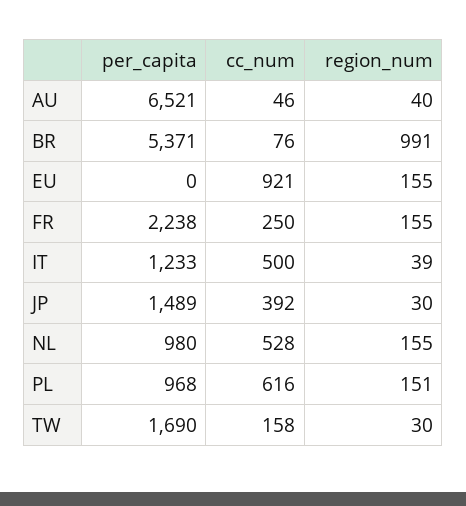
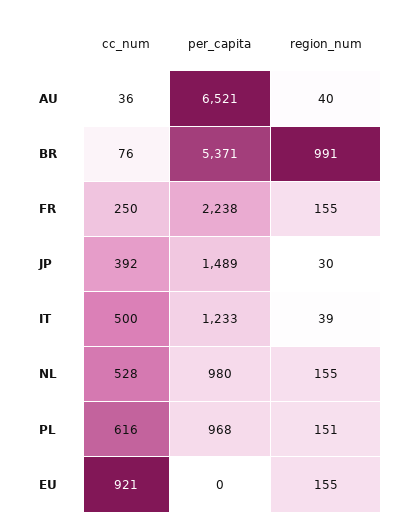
  {
    "per_capita": {
      "AU": 6521,
      "BR": 5371,
      "EU": 0,
      "FR": 2238,
      "IT": 1233,
      "JP": 1489,
      "NL": 980,
-     "PL": 968,
+     "PL": 968
-     "TW": 1690
    },
    "cc_num": {
-     "AU": 46,
+     "AU": 36,
      "BR": 76,
      "EU": 921,
      "FR": 250,
      "IT": 500,
      "JP": 392,
      "NL": 528,
-     "PL": 616,
+     "PL": 616
-     "TW": 158
    },
    "region_num": {
      "AU": 40,
      "BR": 991,
      "EU": 155,
      "FR": 155,
      "IT": 39,
      "JP": 30,
      "NL": 155,
-     "PL": 151,
+     "PL": 151
-     "TW": 30
    }
  }

